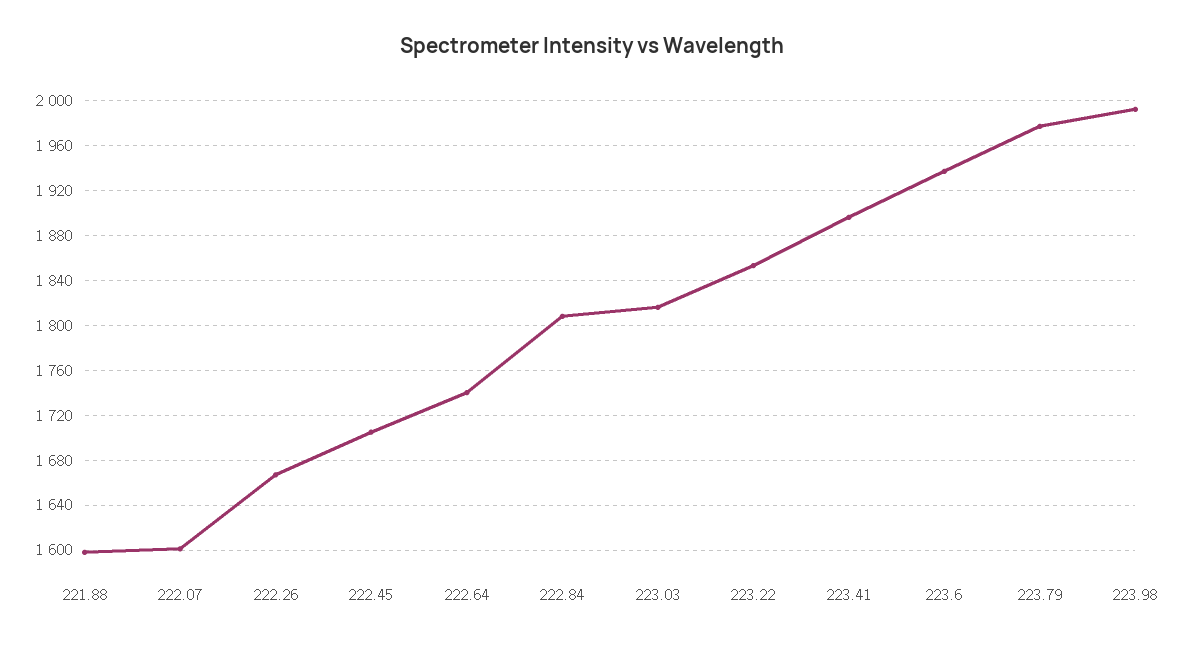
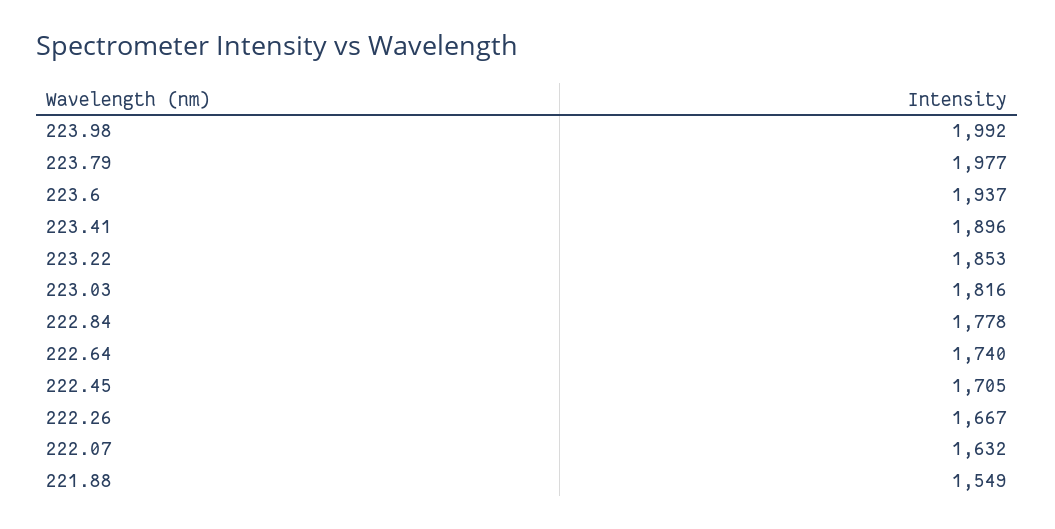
  {
-   "221.88": 1600,
+   "221.88": 1549,
-   "222.07": 1600,
+   "222.07": 1632,
    "222.26": 1667,
    "222.45": 1705,
    "222.64": 1740,
-   "222.84": 1810,
+   "222.84": 1778,
    "223.03": 1816,
    "223.22": 1853,
    "223.41": 1896,
    "223.6": 1937,
    "223.79": 1977,
    "223.98": 1992
  }

